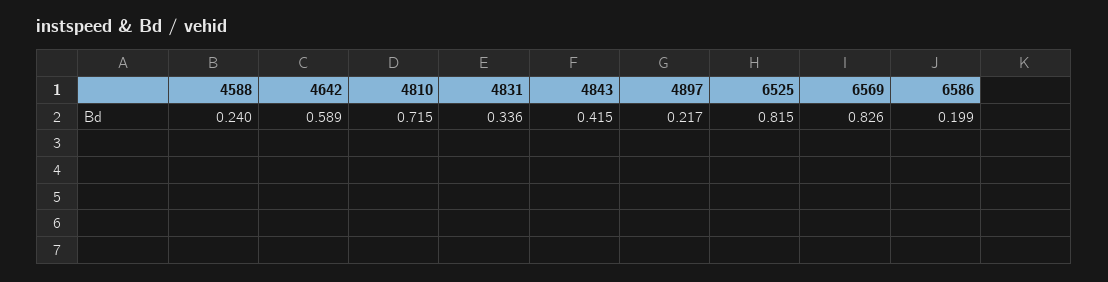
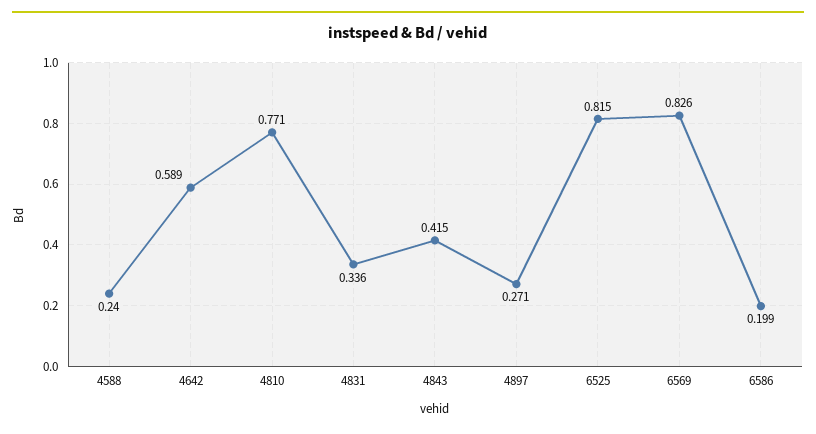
  {
    "4588": 0.24,
    "4642": 0.589,
-   "4810": 0.715,
+   "4810": 0.771,
    "4831": 0.336,
    "4843": 0.415,
-   "4897": 0.217,
+   "4897": 0.271,
    "6525": 0.815,
    "6569": 0.826,
    "6586": 0.199
  }

